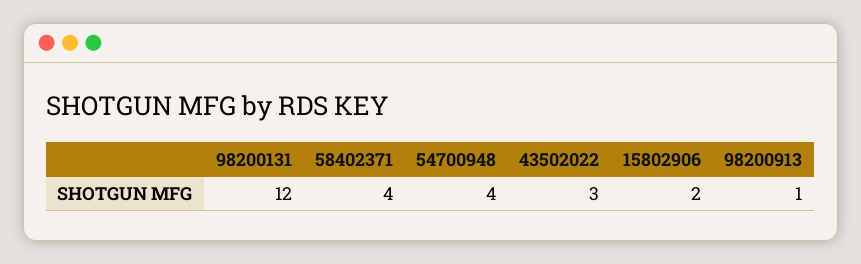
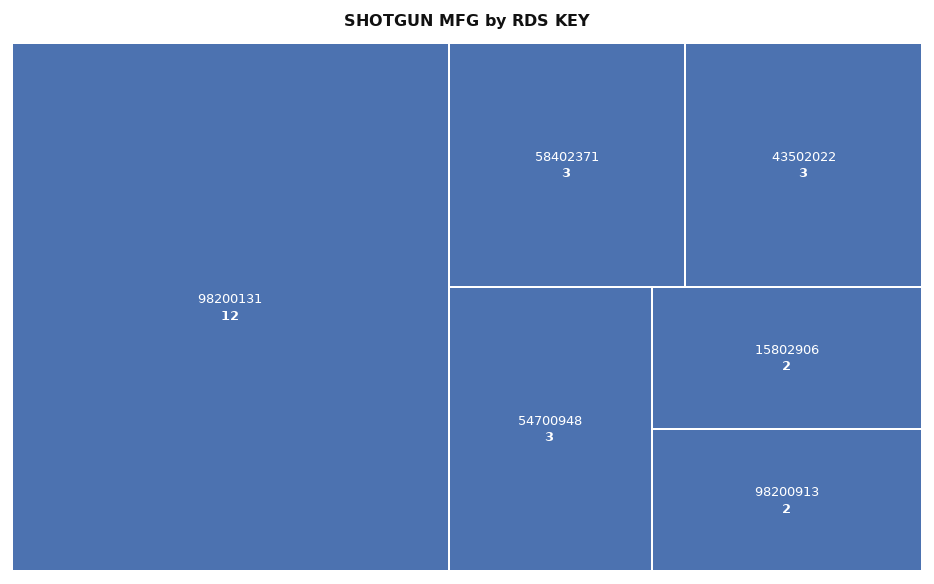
  {
    "98200131": 12,
-   "58402371": 4,
+   "58402371": 3,
-   "54700948": 4,
+   "54700948": 3,
    "43502022": 3,
    "15802906": 2,
-   "98200913": 1
+   "98200913": 2
  }

